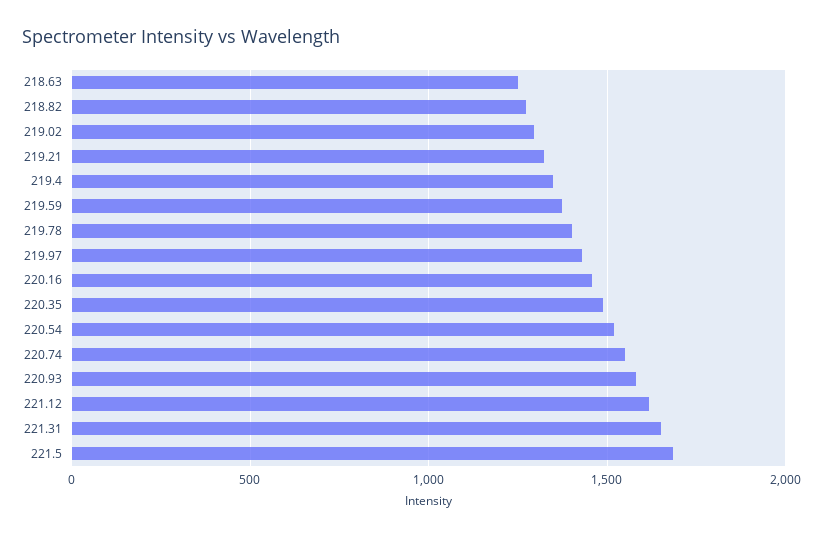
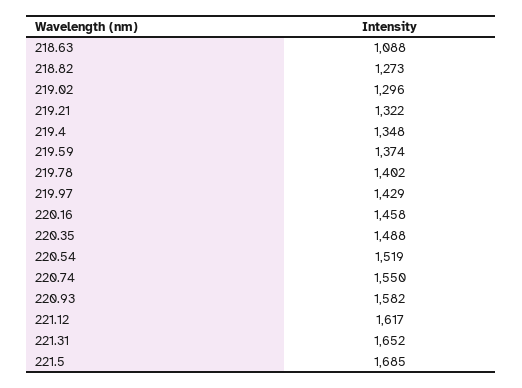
  {
-   "218.63": 1250,
+   "218.63": 1088,
    "218.82": 1273,
    "219.02": 1296,
    "219.21": 1322,
    "219.4": 1348,
    "219.59": 1374,
    "219.78": 1402,
    "219.97": 1429,
    "220.16": 1458,
    "220.35": 1488,
    "220.54": 1519,
    "220.74": 1550,
    "220.93": 1582,
    "221.12": 1617,
    "221.31": 1652,
    "221.5": 1685
  }

